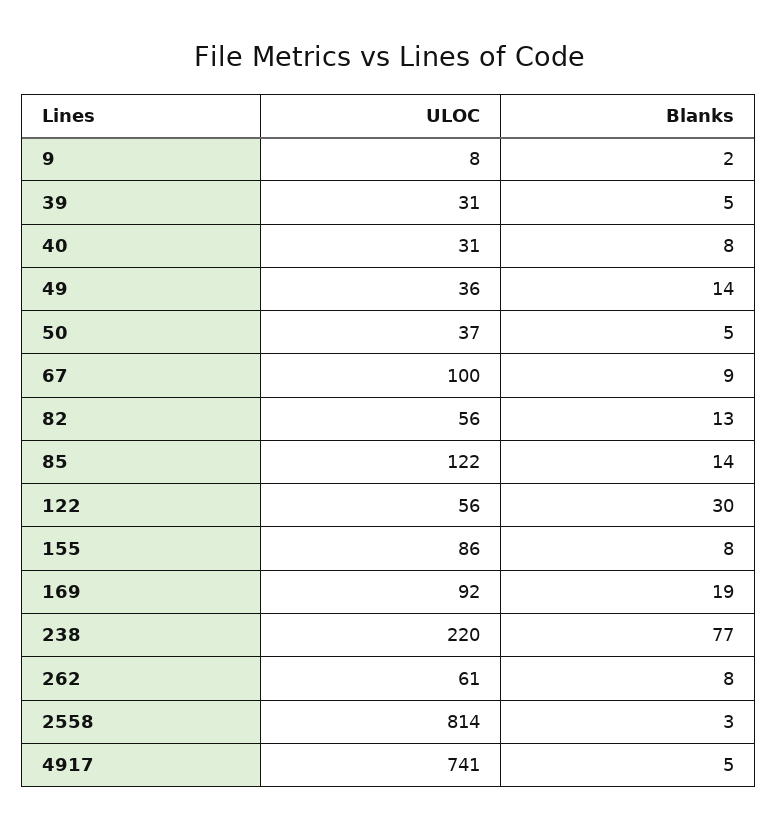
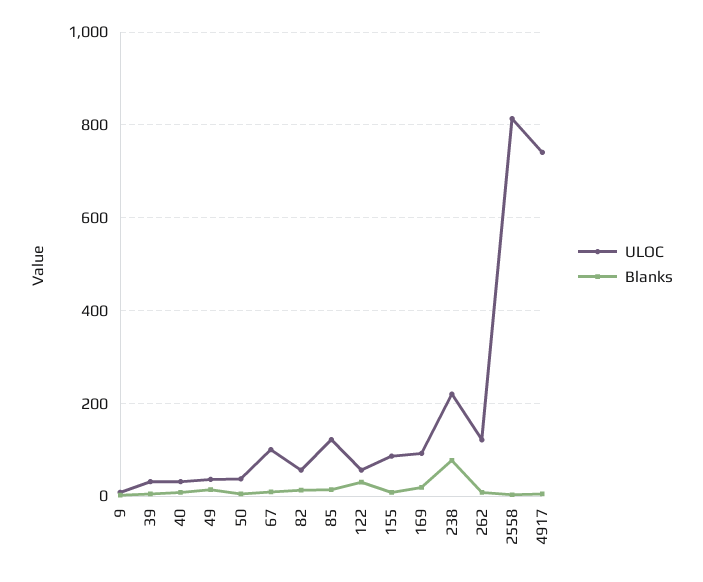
  {
    "ULOC": {
      "9": 8,
      "39": 31,
      "40": 31,
      "49": 36,
      "50": 37,
      "67": 100,
      "82": 56,
      "85": 122,
      "122": 56,
      "155": 86,
      "169": 92,
      "238": 220,
-     "262": 61,
+     "262": 120,
      "2558": 814,
      "4917": 741
    },
    "Blanks": {
      "9": 2,
      "39": 5,
      "40": 8,
      "49": 14,
      "50": 5,
      "67": 9,
      "82": 13,
      "85": 14,
      "122": 30,
      "155": 8,
      "169": 19,
      "238": 77,
      "262": 8,
      "2558": 3,
      "4917": 5
    }
  }

